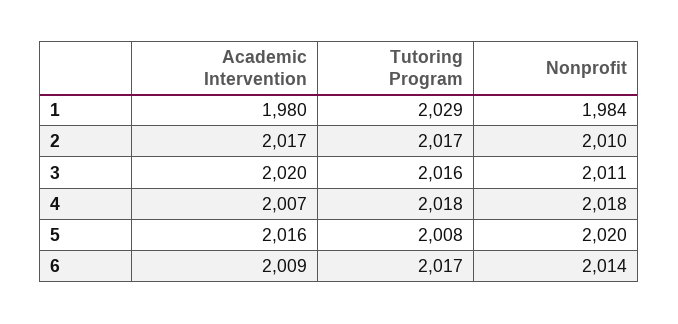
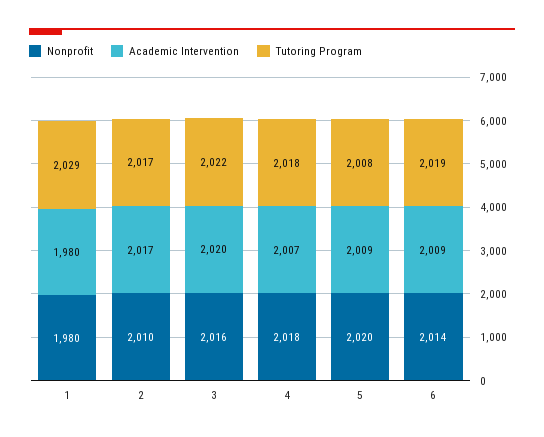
  {
    "Academic Intervention": {
      "1": 1980,
      "2": 2017,
      "3": 2020,
      "4": 2007,
-     "5": 2016,
+     "5": 2009,
      "6": 2009
    },
    "Tutoring Program": {
      "1": 2029,
      "2": 2017,
-     "3": 2016,
+     "3": 2022,
      "4": 2018,
      "5": 2008,
-     "6": 2017
+     "6": 2019
    },
    "Nonprofit": {
-     "1": 1984,
+     "1": 1980,
      "2": 2010,
-     "3": 2011,
+     "3": 2016,
      "4": 2018,
      "5": 2020,
      "6": 2014
    }
  }

